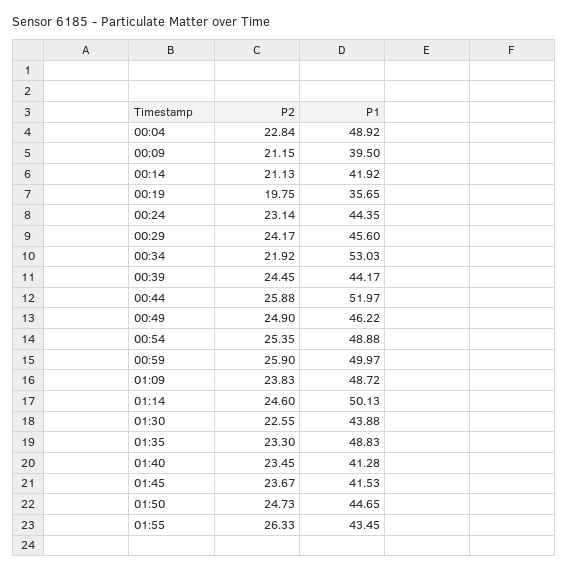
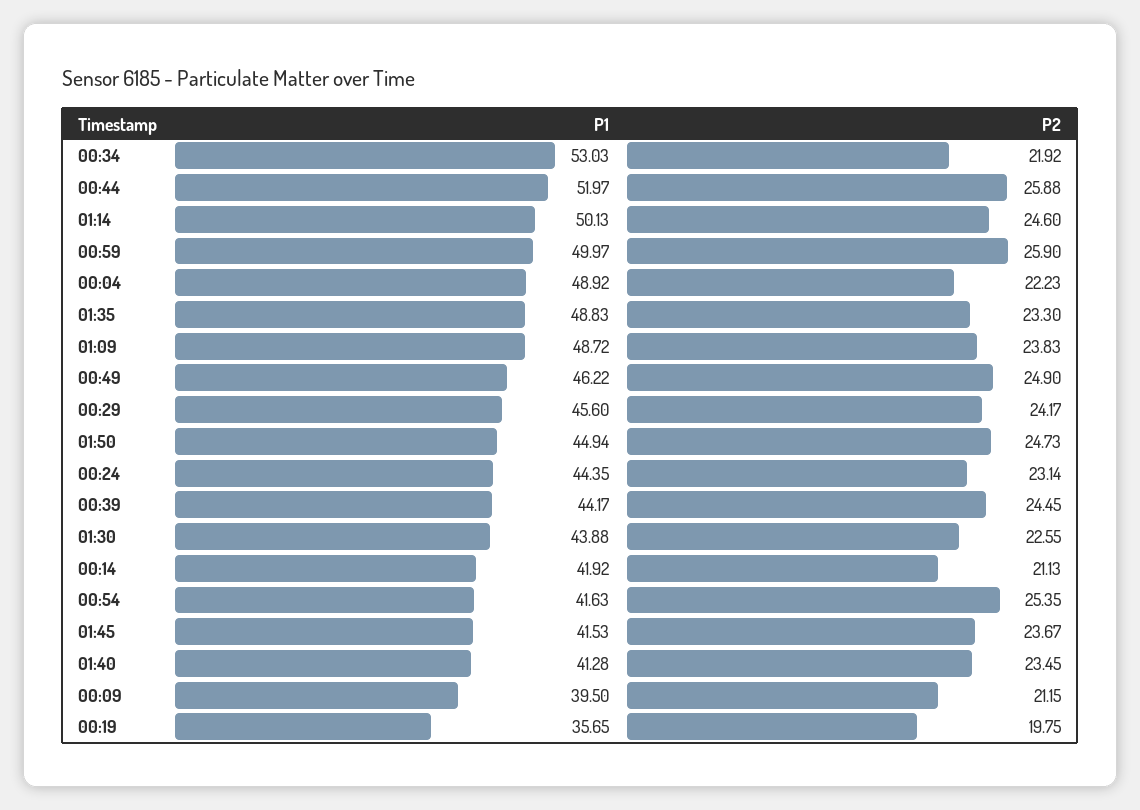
  {
    "P2": {
-     "00:04": 22.84,
+     "00:04": 22.23,
      "00:09": 21.15,
      "00:14": 21.13,
      "00:19": 19.75,
      "00:24": 23.14,
      "00:29": 24.17,
      "00:34": 21.92,
      "00:39": 24.45,
      "00:44": 25.88,
      "00:49": 24.9,
      "00:54": 25.35,
      "00:59": 25.9,
      "01:09": 23.83,
      "01:14": 24.6,
      "01:30": 22.55,
      "01:35": 23.3,
      "01:40": 23.45,
      "01:45": 23.67,
-     "01:50": 24.73,
+     "01:50": 24.73
-     "01:55": 26.33
    },
    "P1": {
      "00:04": 48.92,
      "00:09": 39.5,
      "00:14": 41.92,
      "00:19": 35.65,
      "00:24": 44.35,
      "00:29": 45.6,
      "00:34": 53.03,
      "00:39": 44.17,
      "00:44": 51.97,
      "00:49": 46.22,
-     "00:54": 48.88,
+     "00:54": 41.63,
      "00:59": 49.97,
      "01:09": 48.72,
      "01:14": 50.13,
      "01:30": 43.88,
      "01:35": 48.83,
      "01:40": 41.28,
      "01:45": 41.53,
-     "01:50": 44.65,
+     "01:50": 44.94
-     "01:55": 43.45
    }
  }

